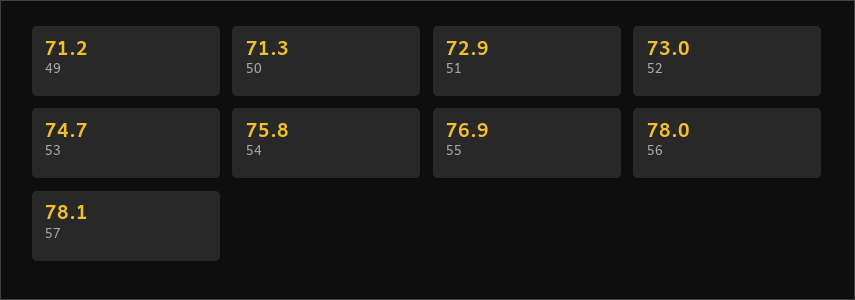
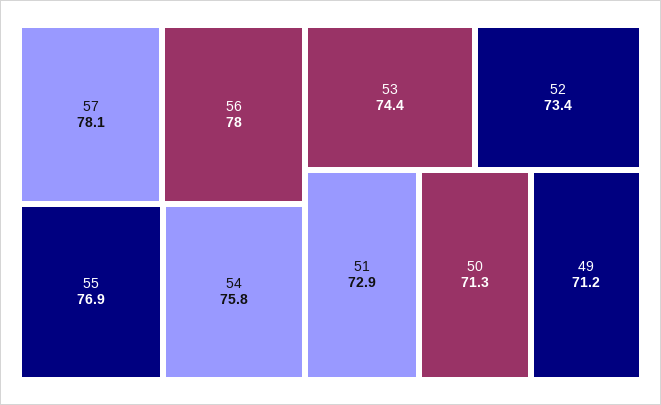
  {
    "49": 71.2,
    "50": 71.3,
    "51": 72.9,
-   "52": 73,
+   "52": 73.4,
-   "53": 74.7,
+   "53": 74.4,
    "54": 75.8,
    "55": 76.9,
    "56": 78,
    "57": 78.1
  }

